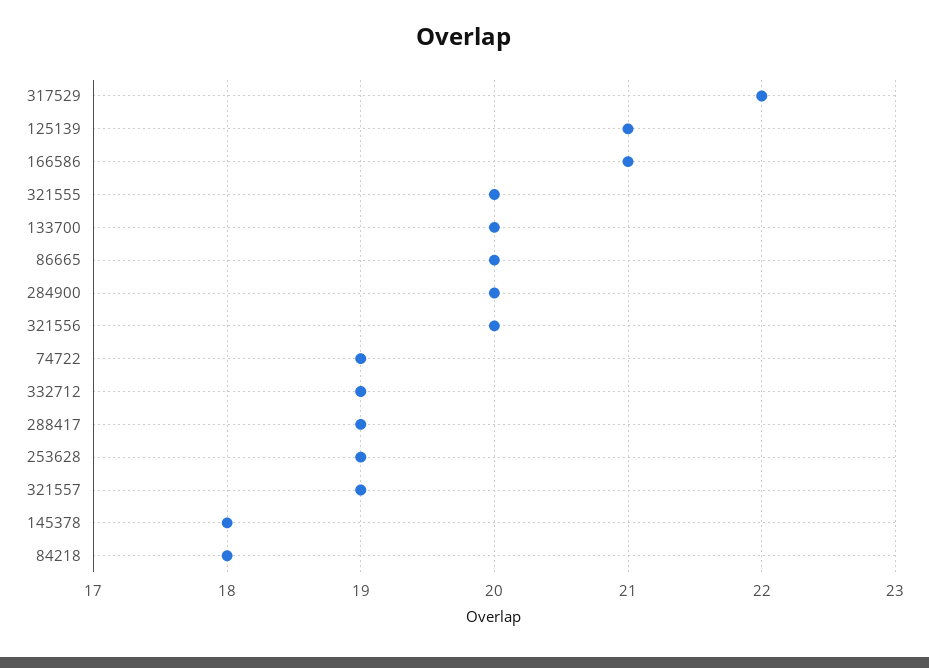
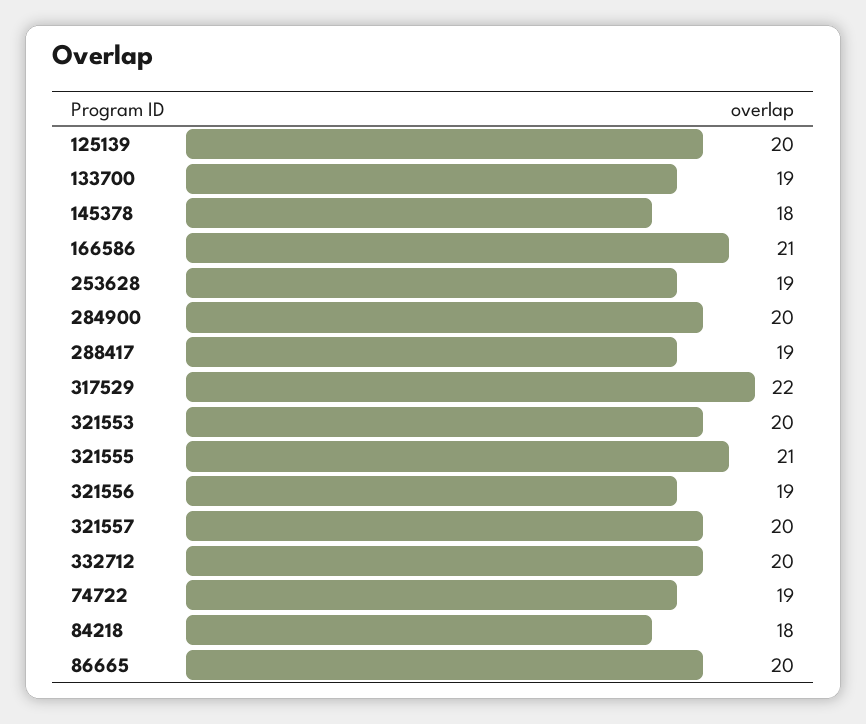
  {
    "317529": 22,
-   "125139": 21,
+   "125139": 20,
    "166586": 21,
-   "321555": 20,
+   "321555": 21,
-   "133700": 20,
+   "133700": 19,
    "86665": 20,
    "284900": 20,
-   "321556": 20,
+   "321556": 19,
    "74722": 19,
-   "332712": 19,
+   "332712": 20,
    "288417": 19,
    "253628": 19,
-   "321557": 19,
+   "321557": 20,
    "145378": 18,
-   "84218": 18
+   "84218": 18,
+   "321553": 20
  }

